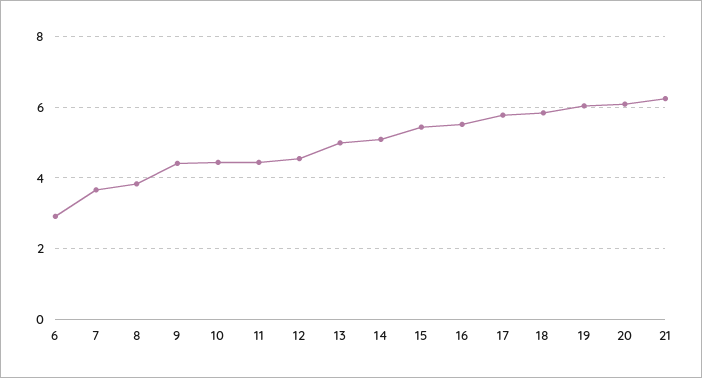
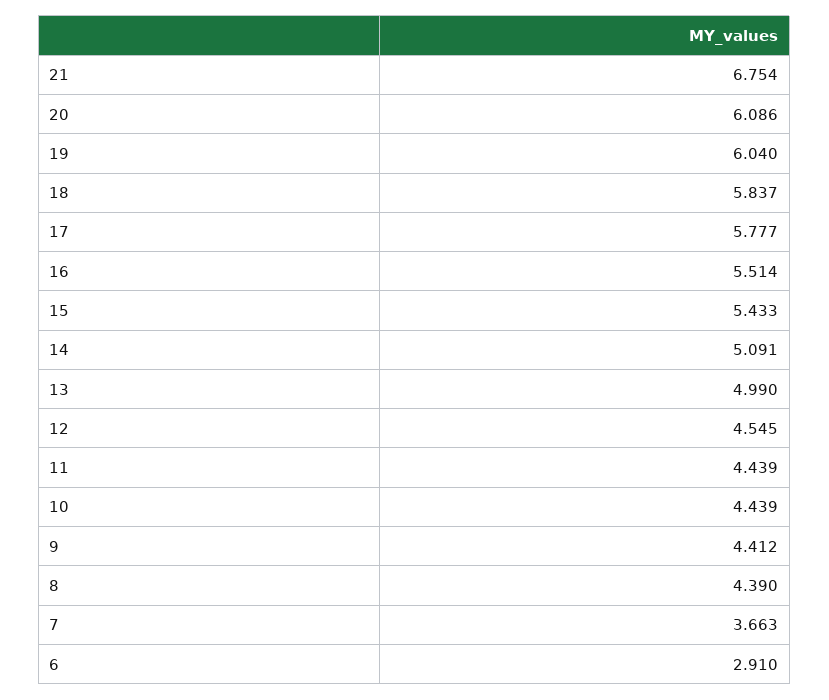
  {
    "6": 2.91,
    "7": 3.663,
-   "8": 3.8,
+   "8": 4.39,
    "9": 4.412,
    "10": 4.439,
    "11": 4.439,
    "12": 4.545,
    "13": 4.99,
    "14": 5.091,
    "15": 5.433,
    "16": 5.514,
    "17": 5.777,
    "18": 5.837,
    "19": 6.04,
    "20": 6.086,
-   "21": 6.2
+   "21": 6.754
  }

